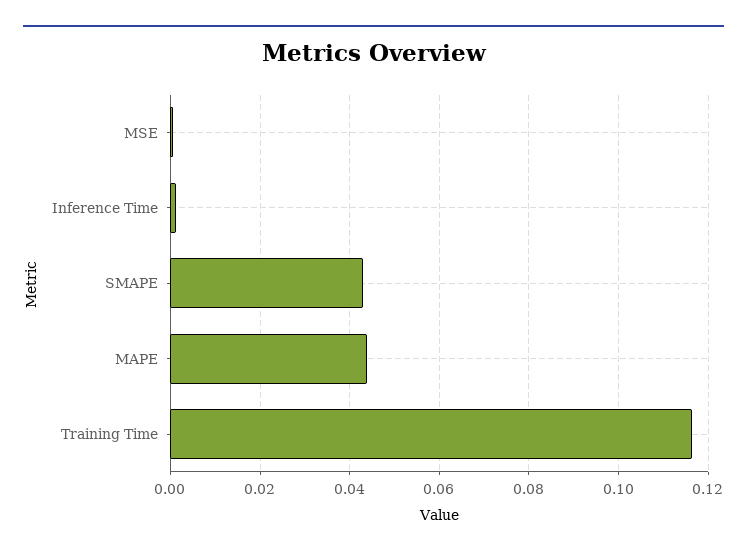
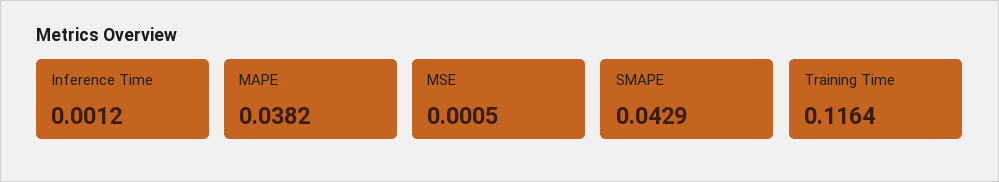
  {
    "MSE": 0.0005,
    "Inference Time": 0.0012,
    "SMAPE": 0.0429,
-   "MAPE": 0.044,
+   "MAPE": 0.0382,
    "Training Time": 0.1164
  }

